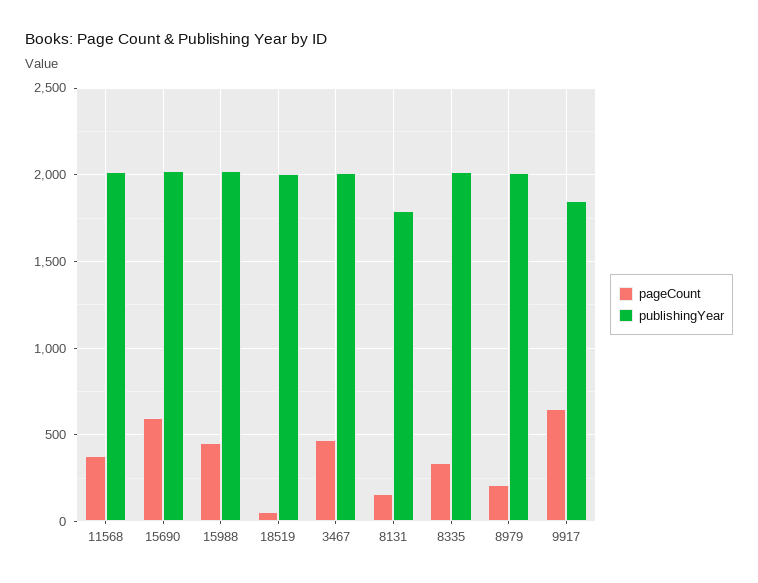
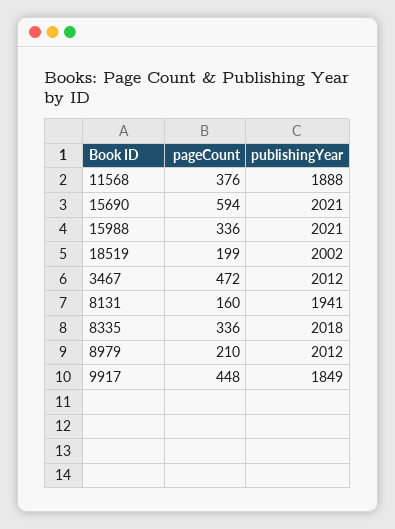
  {
    "pageCount": {
      "11568": 376,
      "15690": 594,
-     "15988": 450,
+     "15988": 336,
-     "18519": 50,
+     "18519": 199,
      "3467": 472,
      "8131": 160,
      "8335": 336,
      "8979": 210,
-     "9917": 650
+     "9917": 448
    },
    "publishingYear": {
-     "11568": 2000,
+     "11568": 1888,
      "15690": 2021,
      "15988": 2021,
      "18519": 2002,
      "3467": 2012,
-     "8131": 1800,
+     "8131": 1941,
      "8335": 2018,
      "8979": 2012,
      "9917": 1849
    }
  }

